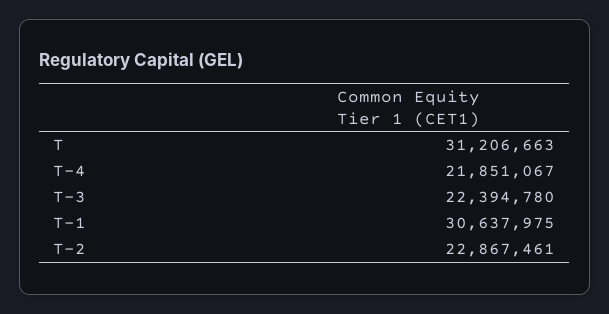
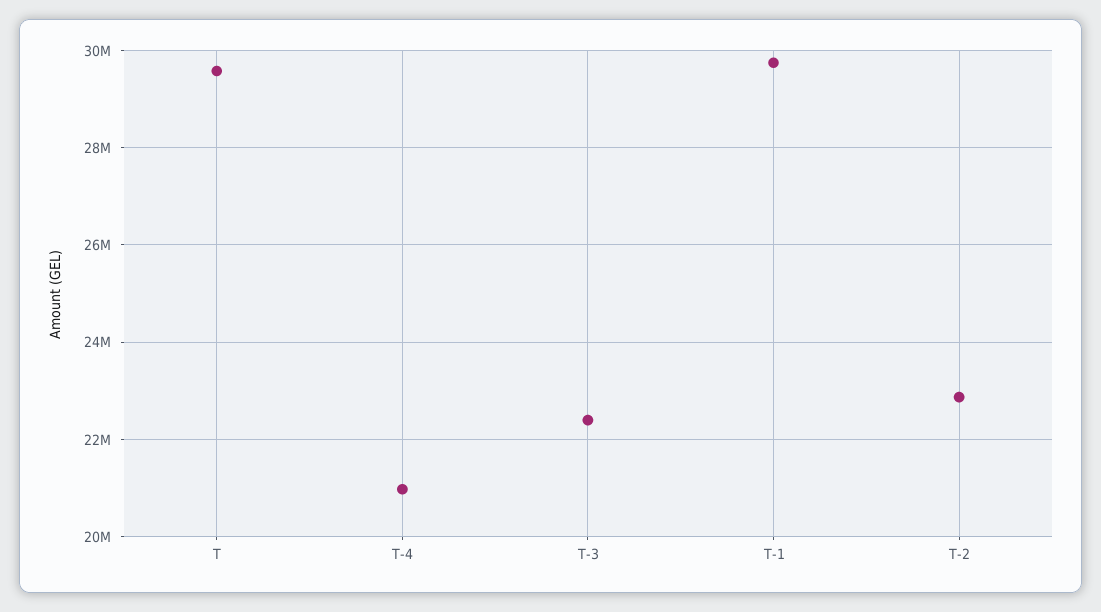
  {
-   "T": 31206663,
+   "T": 29600000,
-   "T-4": 21851067,
+   "T-4": 21000000,
    "T-3": 22394780,
-   "T-1": 30637975,
+   "T-1": 29800000,
    "T-2": 22867461
  }

